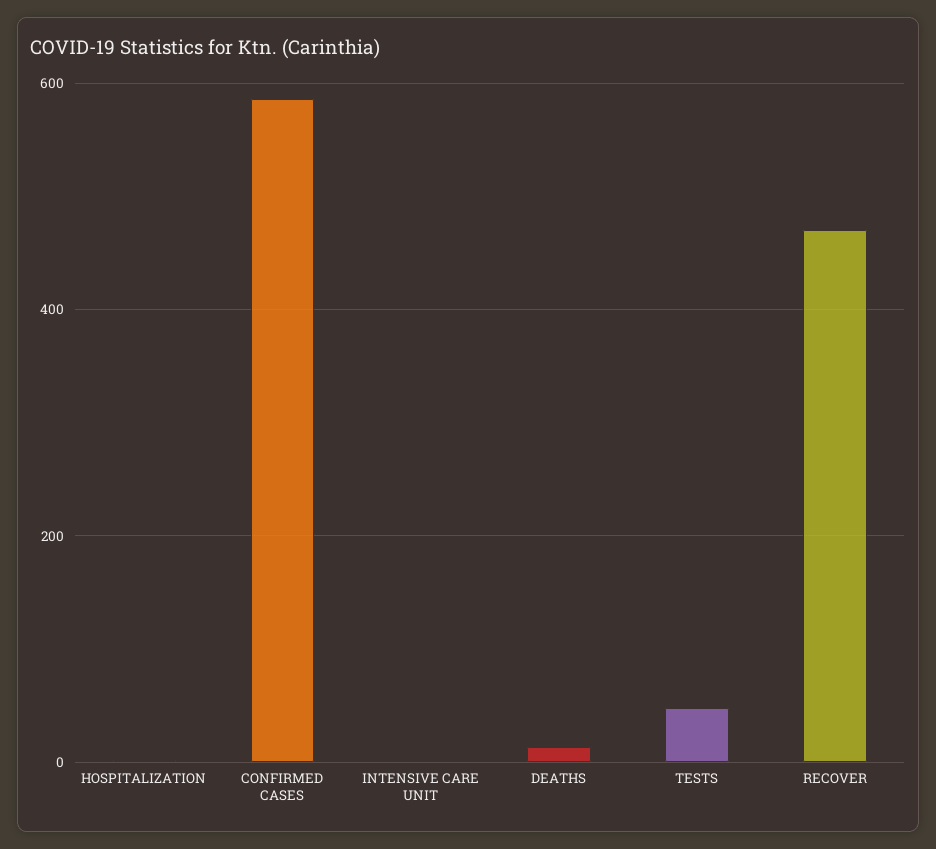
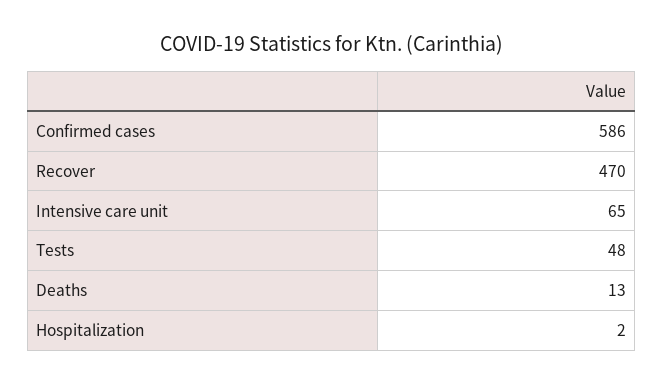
  {
    "HOSPITALIZATION": 2,
    "CONFIRMED CASES": 586,
-   "INTENSIVE CARE UNIT": 0,
+   "INTENSIVE CARE UNIT": 65,
    "DEATHS": 13,
    "TESTS": 48,
    "RECOVER": 470
  }

